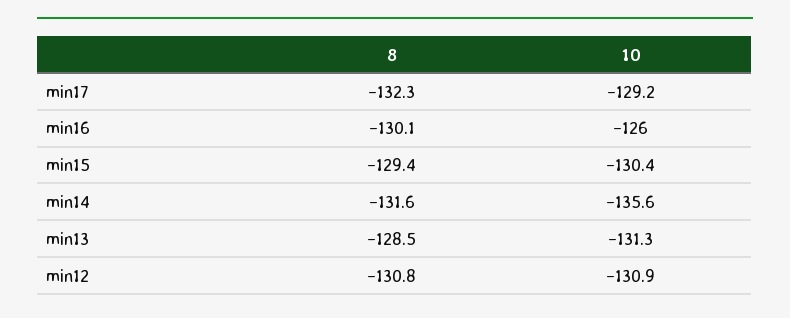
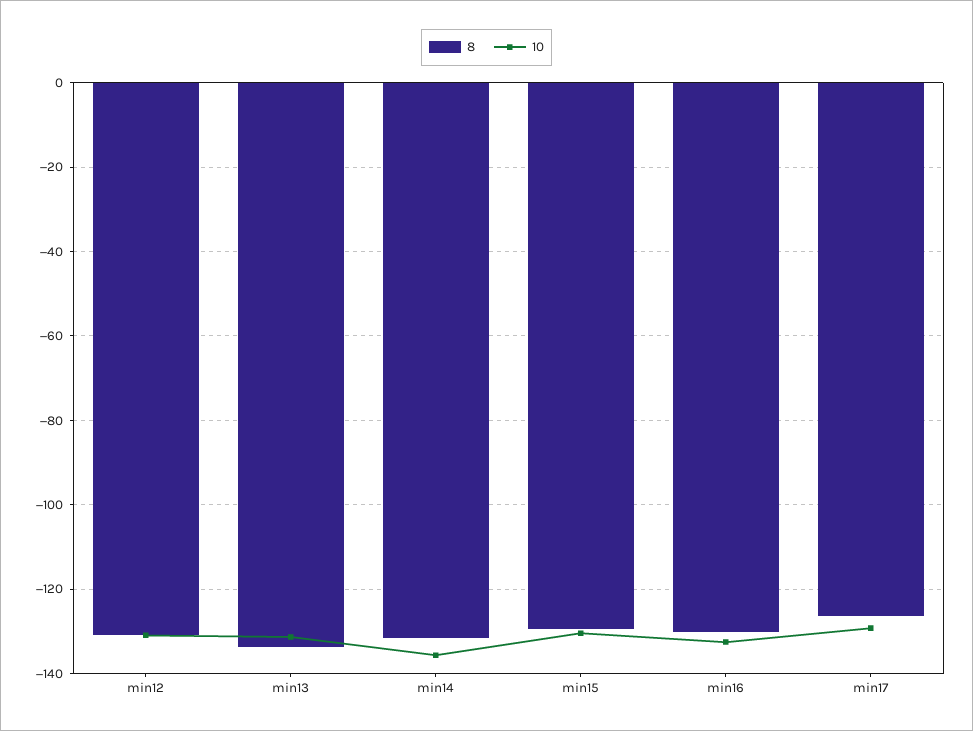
  {
    "8": {
-     "min17": -132.3,
+     "min17": -126,
      "min16": -130.1,
      "min15": -129.4,
      "min14": -131.6,
-     "min13": -128.5,
+     "min13": -134,
      "min12": -130.8
    },
    "10": {
      "min17": -129.2,
-     "min16": -126,
+     "min16": -132,
      "min15": -130.4,
      "min14": -135.6,
      "min13": -131.3,
      "min12": -130.9
    }
  }

